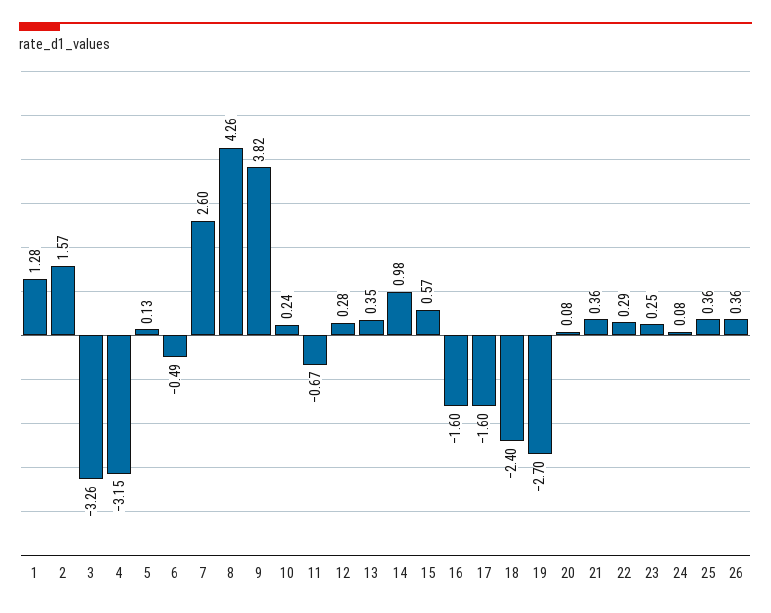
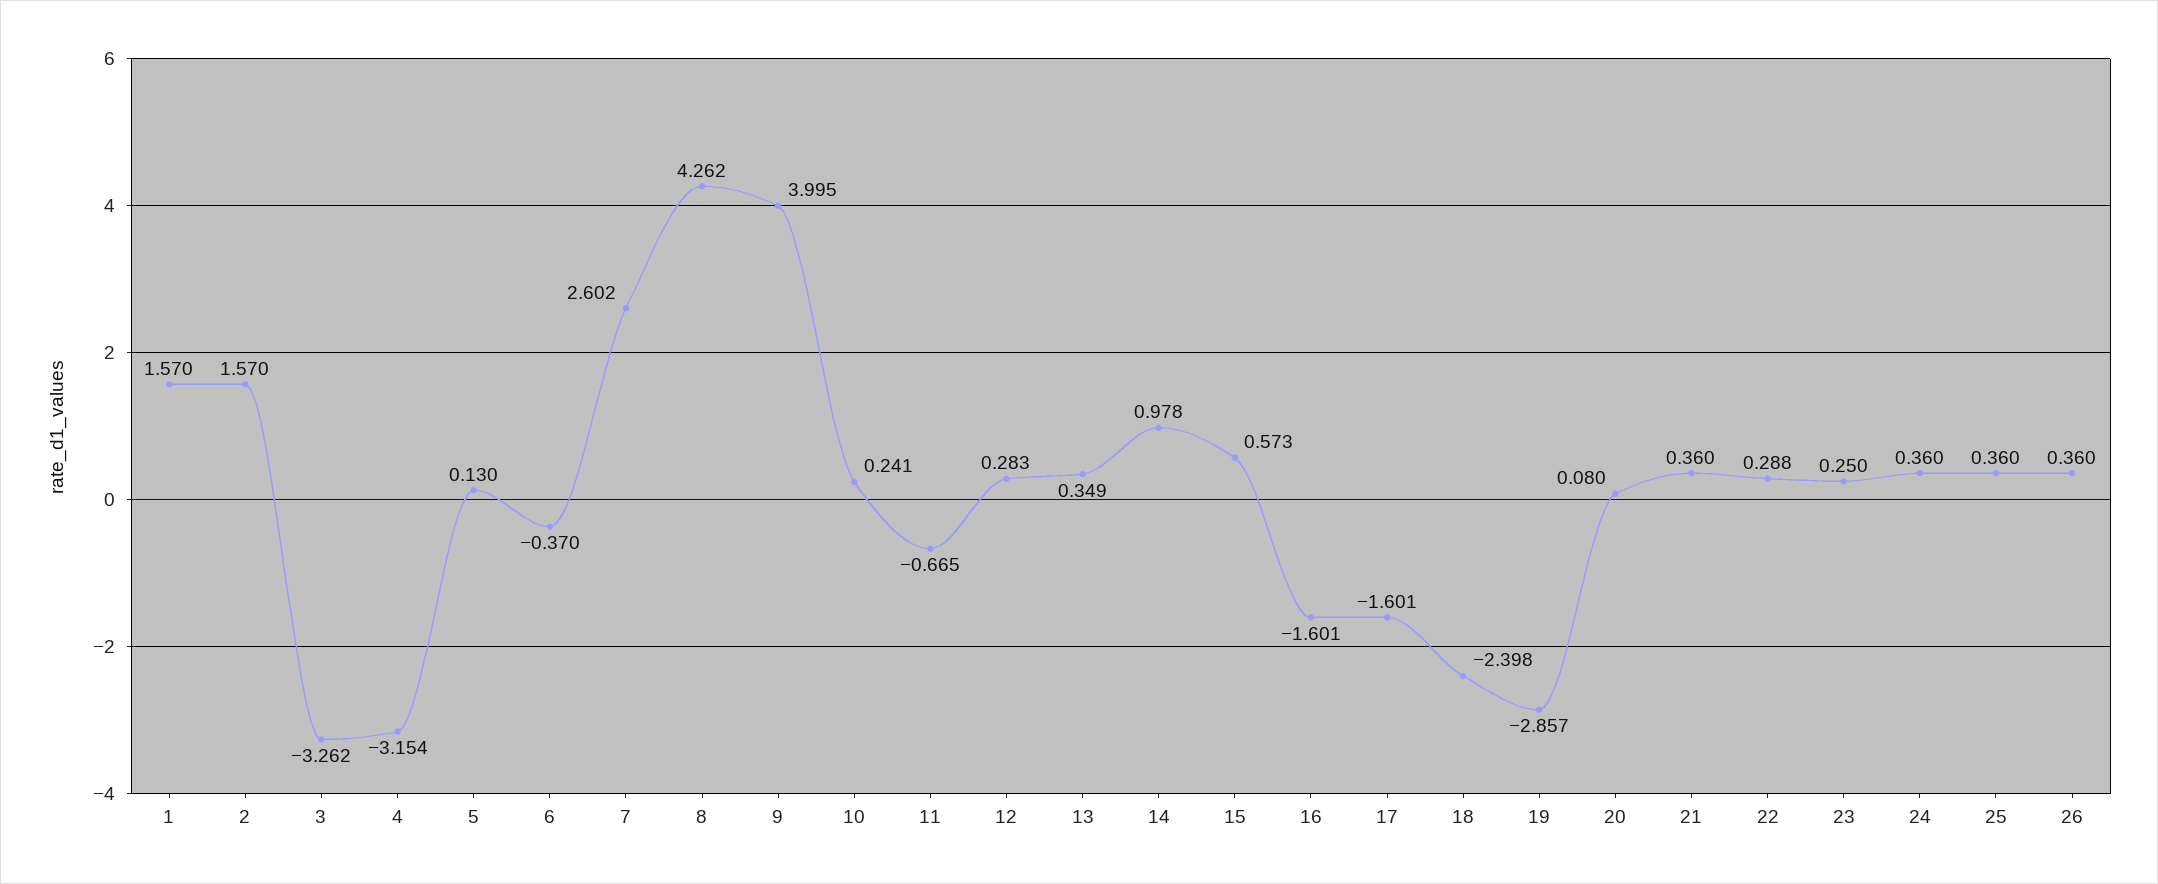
  {
-   "1": 1.28,
+   "1": 1.57,
    "2": 1.57,
    "3": -3.262,
    "4": -3.154,
    "5": 0.13,
-   "6": -0.49,
+   "6": -0.37,
    "7": 2.602,
    "8": 4.262,
-   "9": 3.82,
+   "9": 3.995,
    "10": 0.241,
    "11": -0.665,
    "12": 0.283,
    "13": 0.349,
    "14": 0.978,
    "15": 0.573,
    "16": -1.601,
    "17": -1.601,
    "18": -2.398,
-   "19": -2.7,
+   "19": -2.857,
    "20": 0.08,
    "21": 0.36,
    "22": 0.288,
    "23": 0.25,
-   "24": 0.08,
+   "24": 0.36,
    "25": 0.36,
    "26": 0.36
  }

